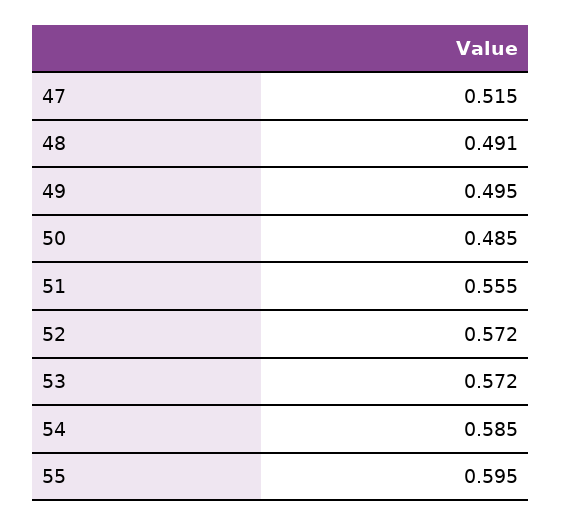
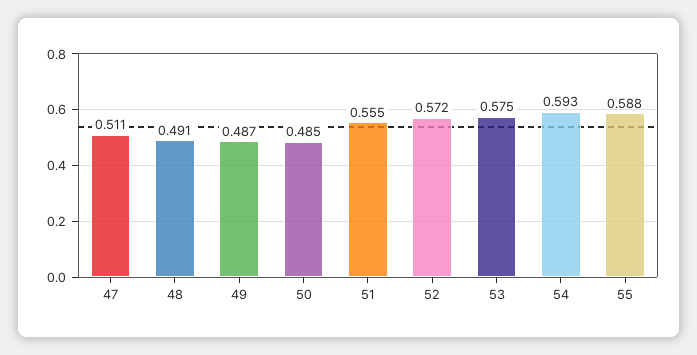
  {
-   "47": 0.515,
+   "47": 0.511,
    "48": 0.491,
-   "49": 0.495,
+   "49": 0.487,
    "50": 0.485,
    "51": 0.555,
    "52": 0.572,
-   "53": 0.572,
+   "53": 0.575,
-   "54": 0.585,
+   "54": 0.593,
-   "55": 0.595
+   "55": 0.588
  }

